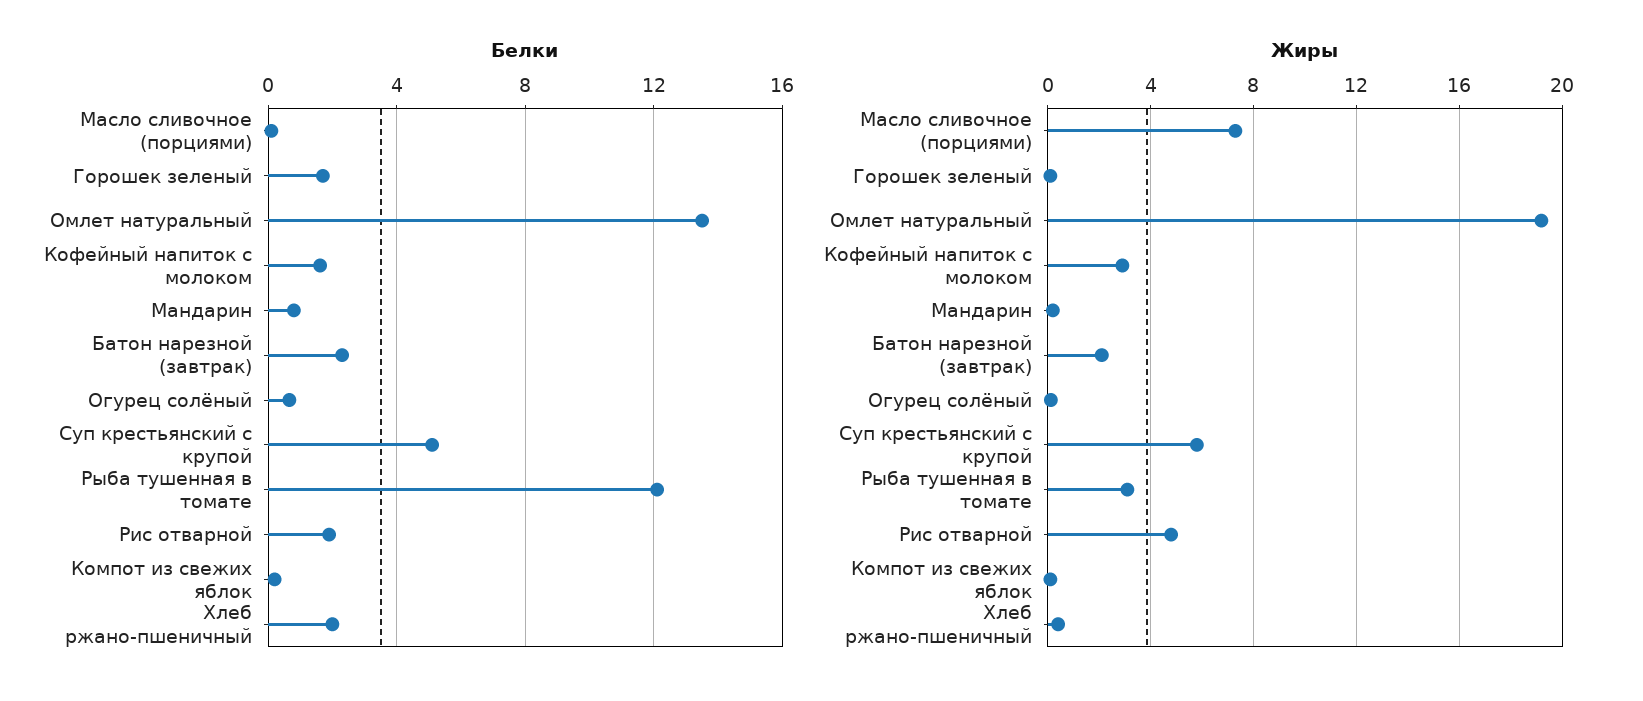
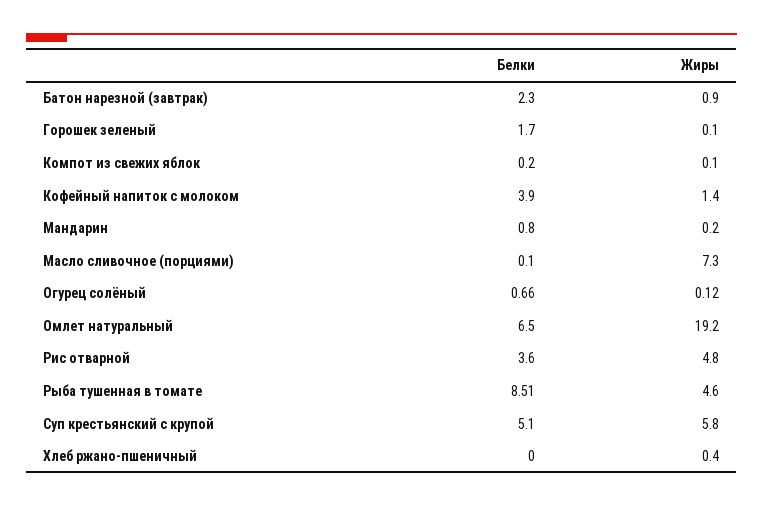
  {
    "Белки": {
      "Масло сливочное (порциями)": 0.1,
      "Горошек зеленый": 1.7,
-     "Омлет натуральный": 13.5,
+     "Омлет натуральный": 6.5,
-     "Кофейный напиток с молоком": 1.5,
+     "Кофейный напиток с молоком": 3.9,
      "Мандарин": 0.8,
      "Батон нарезной (завтрак)": 2.3,
      "Огурец солёный": 0.66,
      "Суп крестьянский с крупой": 5.1,
-     "Рыба тушенная в томате": 12,
+     "Рыба тушенная в томате": 8.51,
-     "Рис отварной": 2,
+     "Рис отварной": 3.6,
      "Компот из свежих яблок": 0.2,
-     "Хлеб ржано-пшеничный": 2
+     "Хлеб ржано-пшеничный": 0
    },
    "Жиры": {
      "Масло сливочное (порциями)": 7.3,
      "Горошек зеленый": 0.1,
      "Омлет натуральный": 19.2,
-     "Кофейный напиток с молоком": 3,
+     "Кофейный напиток с молоком": 1.4,
      "Мандарин": 0.2,
-     "Батон нарезной (завтрак)": 2,
+     "Батон нарезной (завтрак)": 0.9,
      "Огурец солёный": 0.12,
      "Суп крестьянский с крупой": 5.8,
-     "Рыба тушенная в томате": 3,
+     "Рыба тушенная в томате": 4.6,
      "Рис отварной": 4.8,
      "Компот из свежих яблок": 0.1,
      "Хлеб ржано-пшеничный": 0.4
    }
  }

